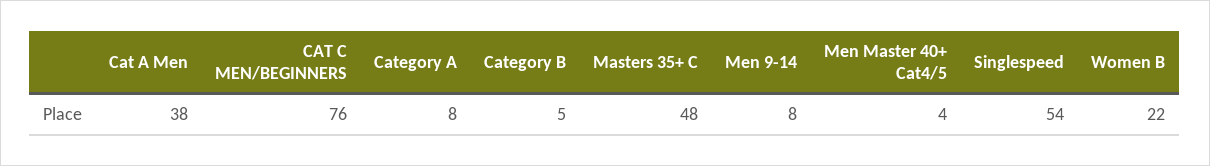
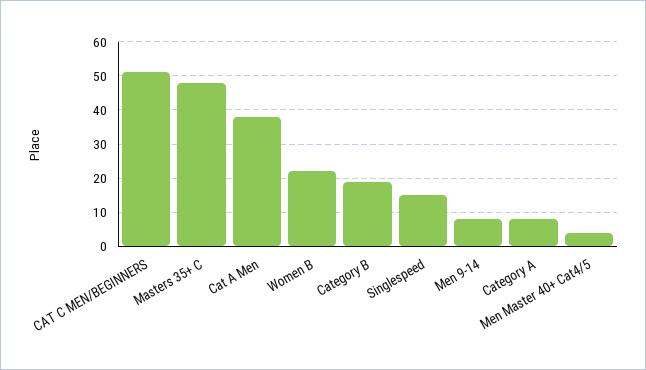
  {
    "Cat A Men": 38,
-   "CAT C MEN/BEGINNERS": 76,
+   "CAT C MEN/BEGINNERS": 50,
    "Category A": 8,
-   "Category B": 5,
+   "Category B": 20,
    "Masters 35+ C": 48,
    "Men 9-14": 8,
    "Men Master 40+ Cat4/5": 4,
-   "Singlespeed": 54,
+   "Singlespeed": 15,
    "Women B": 22
  }

